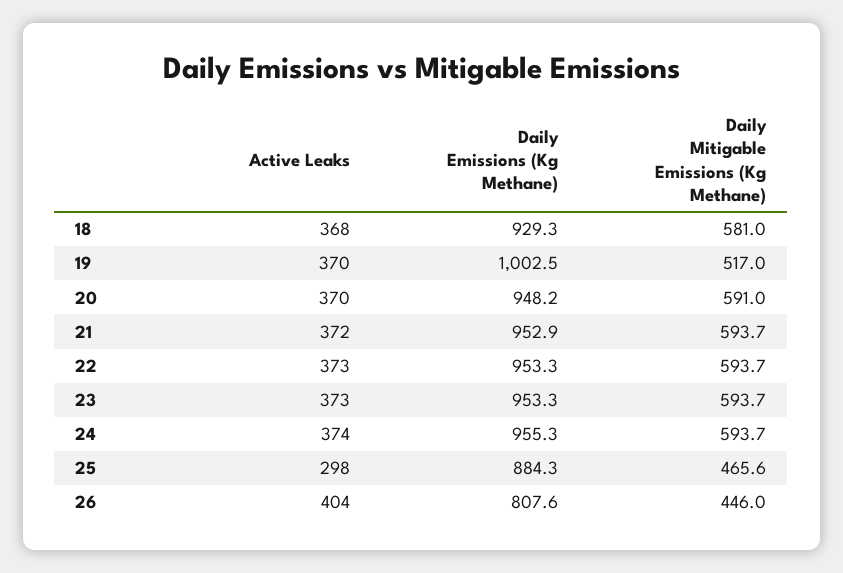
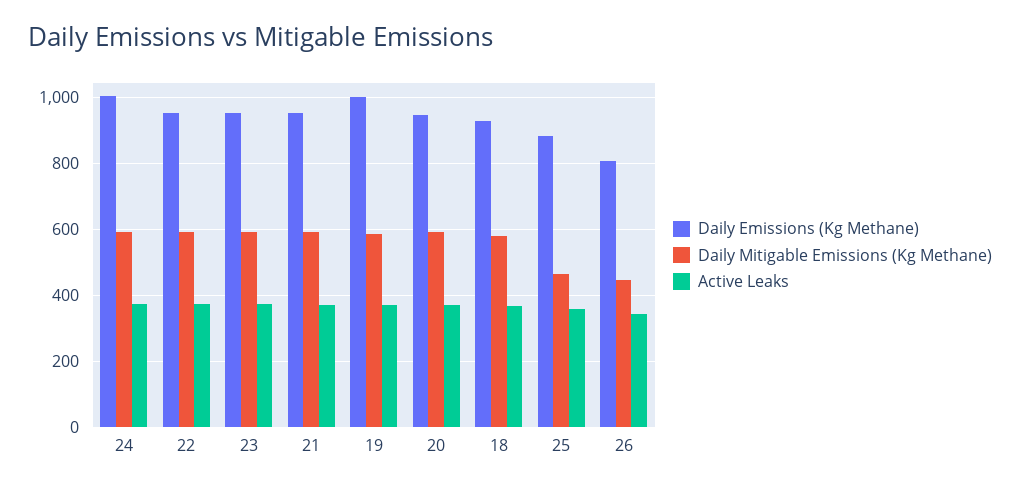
  {
    "Active Leaks": {
      "18": 368,
      "19": 370,
      "20": 370,
      "21": 372,
      "22": 373,
      "23": 373,
      "24": 374,
-     "25": 298,
+     "25": 360,
-     "26": 404
+     "26": 340
    },
    "Daily Emissions (Kg Methane)": {
      "18": 929.3,
      "19": 1002.5,
      "20": 948.2,
      "21": 952.9,
      "22": 953.3,
      "23": 953.3,
-     "24": 955.3,
+     "24": 1000,
      "25": 884.3,
      "26": 807.6
    },
    "Daily Mitigable Emissions (Kg Methane)": {
      "18": 581,
-     "19": 517,
+     "19": 580,
      "20": 591,
      "21": 593.7,
      "22": 593.7,
      "23": 593.7,
      "24": 593.7,
      "25": 465.6,
      "26": 446
    }
  }

